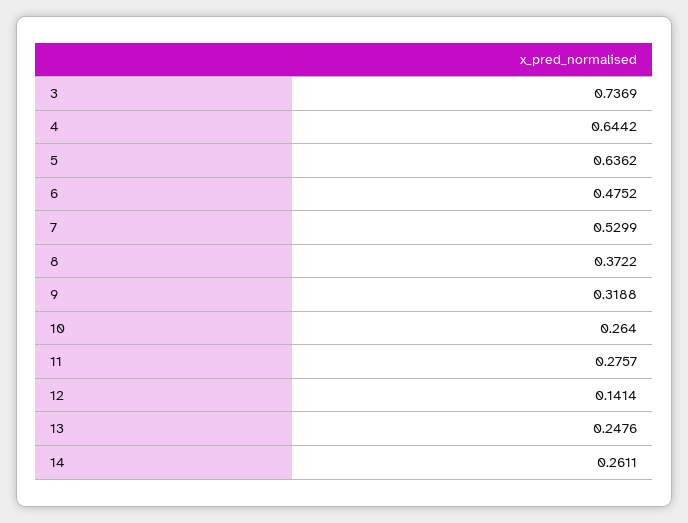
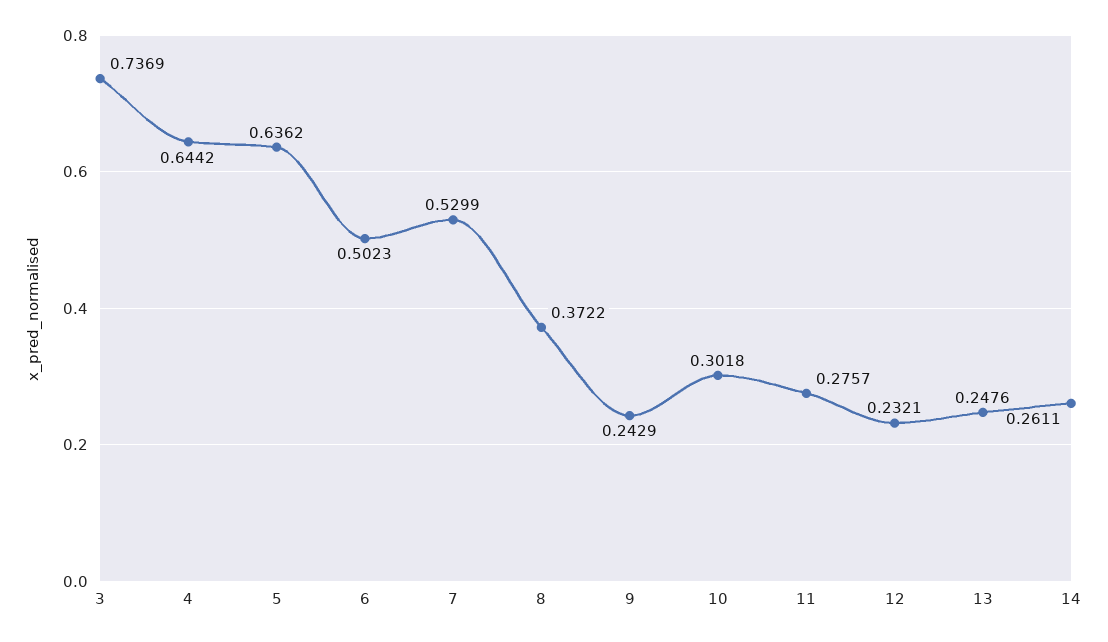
  {
    "3": 0.7369,
    "4": 0.6442,
    "5": 0.6362,
-   "6": 0.4752,
+   "6": 0.5023,
    "7": 0.5299,
    "8": 0.3722,
-   "9": 0.3188,
+   "9": 0.2429,
-   "10": 0.264,
+   "10": 0.3018,
    "11": 0.2757,
-   "12": 0.1414,
+   "12": 0.2321,
    "13": 0.2476,
    "14": 0.2611
  }

